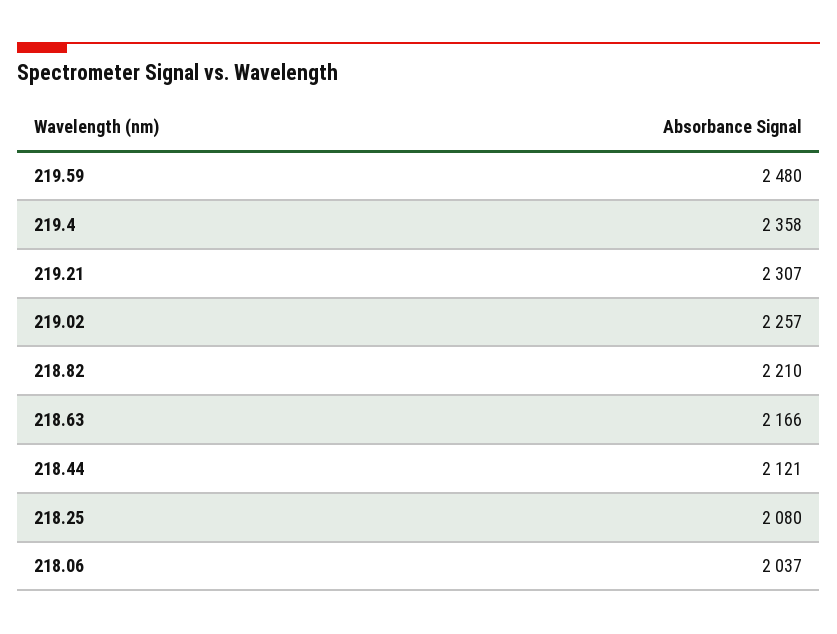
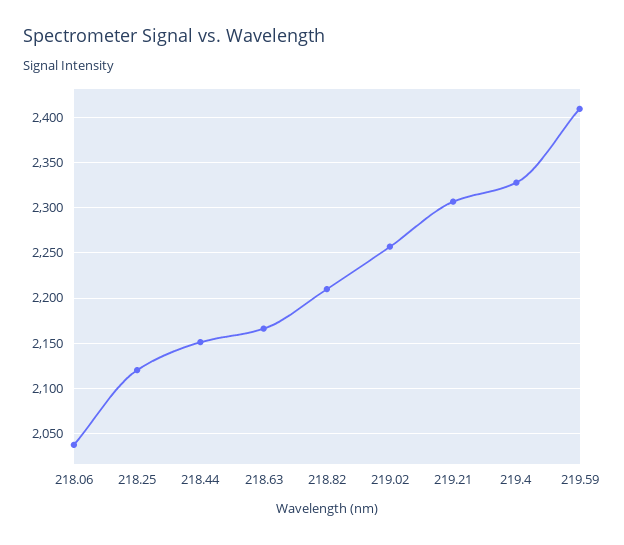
  {
-   "219.59": 2480,
+   "219.59": 2410,
-   "219.4": 2358,
+   "219.4": 2330,
    "219.21": 2307,
    "219.02": 2257,
    "218.82": 2210,
    "218.63": 2166,
-   "218.44": 2121,
+   "218.44": 2150,
-   "218.25": 2080,
+   "218.25": 2120,
    "218.06": 2037
  }

